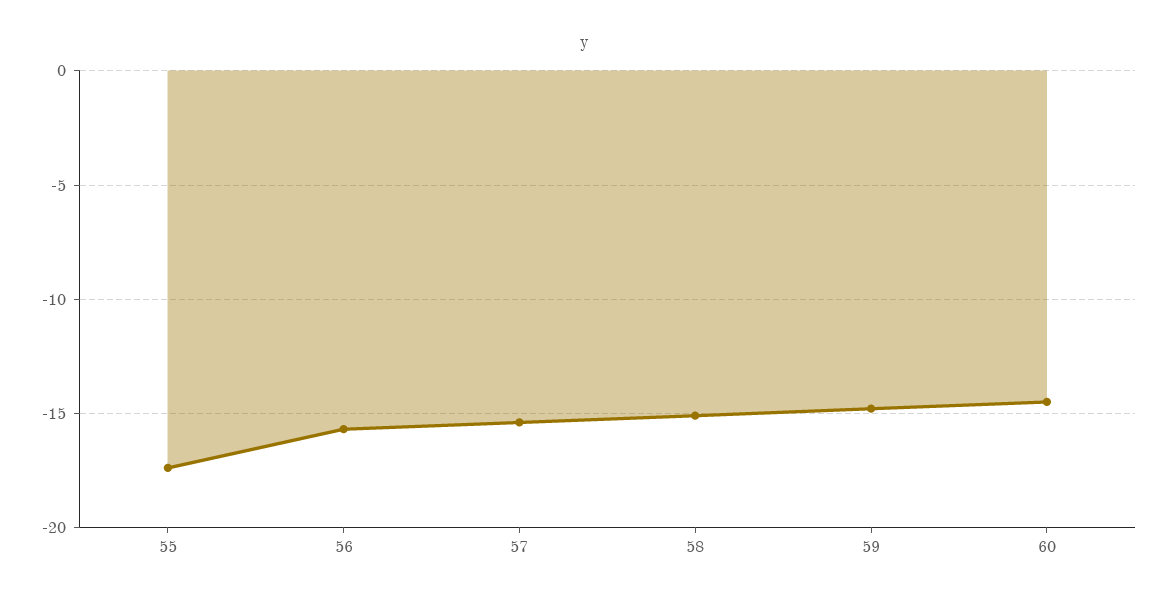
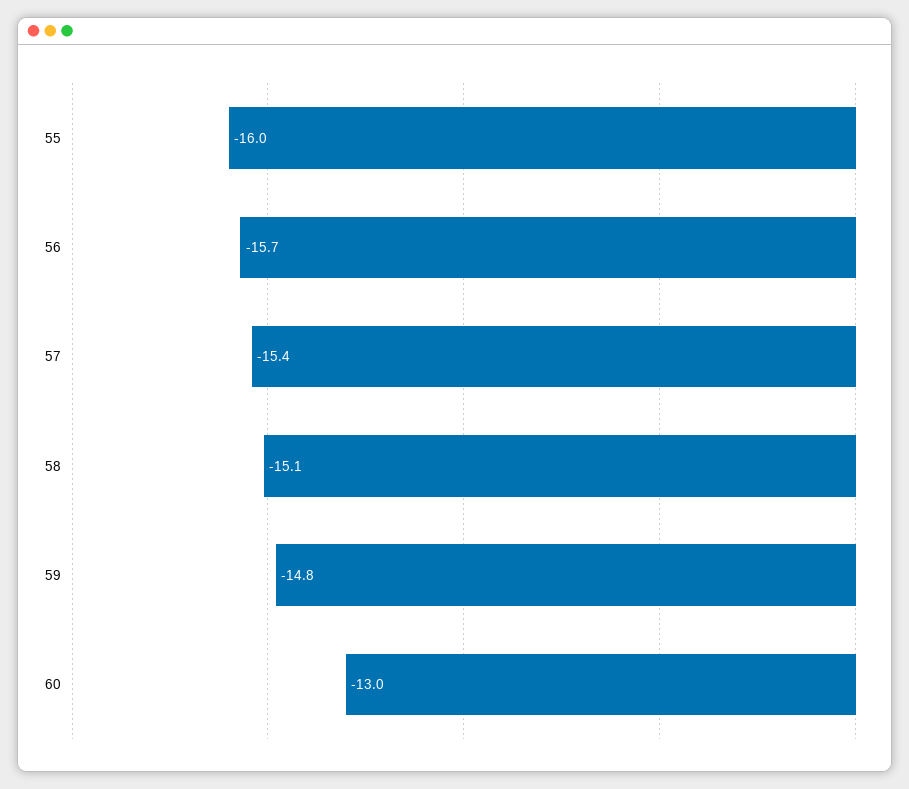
  {
-   "55": -17.5,
+   "55": -16,
    "56": -15.7,
    "57": -15.4,
    "58": -15.1,
    "59": -14.8,
-   "60": -14.5
+   "60": -13
  }

